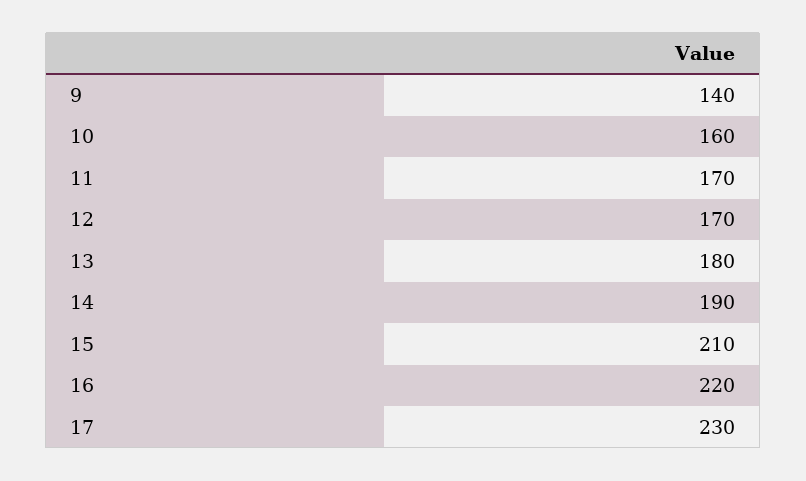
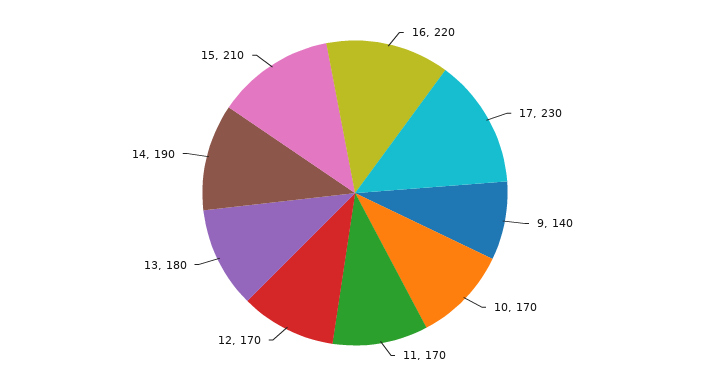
  {
    "9": 140,
-   "10": 160,
+   "10": 170,
    "11": 170,
    "12": 170,
    "13": 180,
    "14": 190,
    "15": 210,
    "16": 220,
    "17": 230
  }

